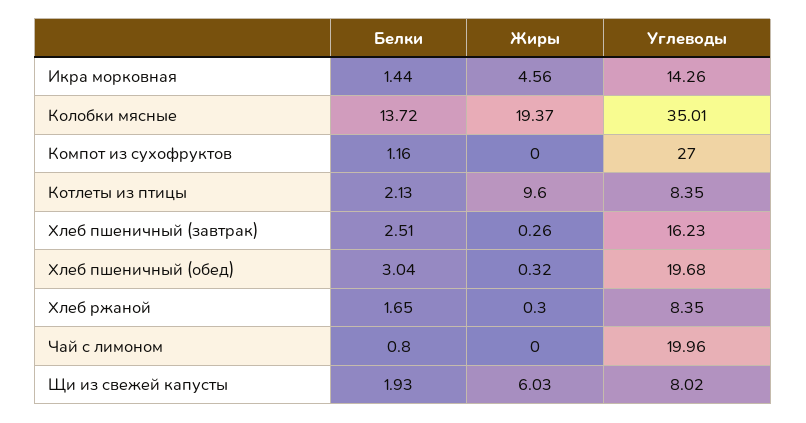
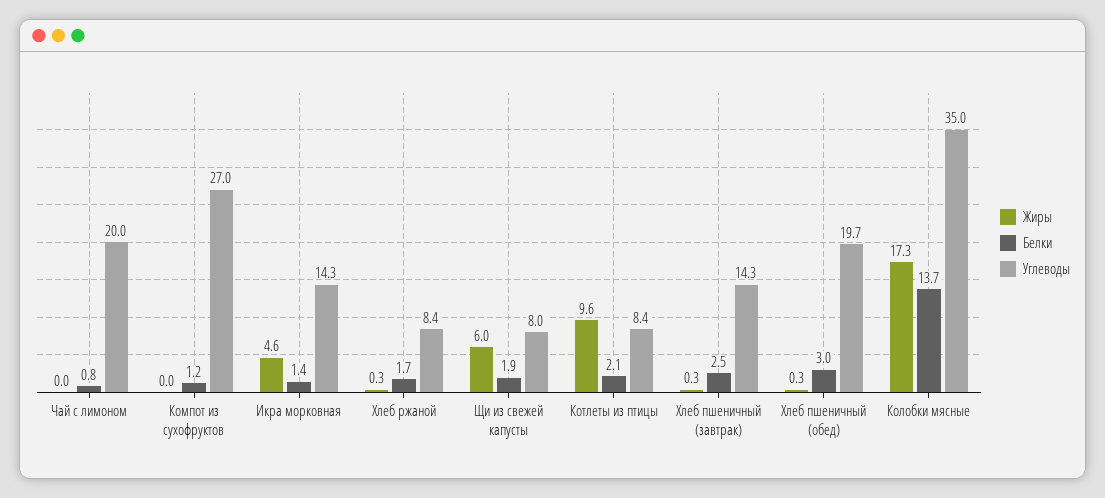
  {
    "Белки": {
      "Икра морковная": 1.44,
      "Колобки мясные": 13.72,
      "Компот из сухофруктов": 1.16,
      "Котлеты из птицы": 2.13,
      "Хлеб пшеничный (завтрак)": 2.51,
      "Хлеб пшеничный (обед)": 3.04,
      "Хлеб ржаной": 1.65,
      "Чай с лимоном": 0.8,
      "Щи из свежей капусты": 1.93
    },
    "Жиры": {
      "Икра морковная": 4.56,
-     "Колобки мясные": 19.37,
+     "Колобки мясные": 17.3,
      "Компот из сухофруктов": 0,
      "Котлеты из птицы": 9.6,
      "Хлеб пшеничный (завтрак)": 0.26,
      "Хлеб пшеничный (обед)": 0.32,
      "Хлеб ржаной": 0.3,
      "Чай с лимоном": 0,
      "Щи из свежей капусты": 6.03
    },
    "Углеводы": {
      "Икра морковная": 14.26,
      "Колобки мясные": 35.01,
      "Компот из сухофруктов": 27,
      "Котлеты из птицы": 8.35,
-     "Хлеб пшеничный (завтрак)": 16.23,
+     "Хлеб пшеничный (завтрак)": 14.3,
      "Хлеб пшеничный (обед)": 19.68,
      "Хлеб ржаной": 8.35,
      "Чай с лимоном": 19.96,
      "Щи из свежей капусты": 8.02
    }
  }

